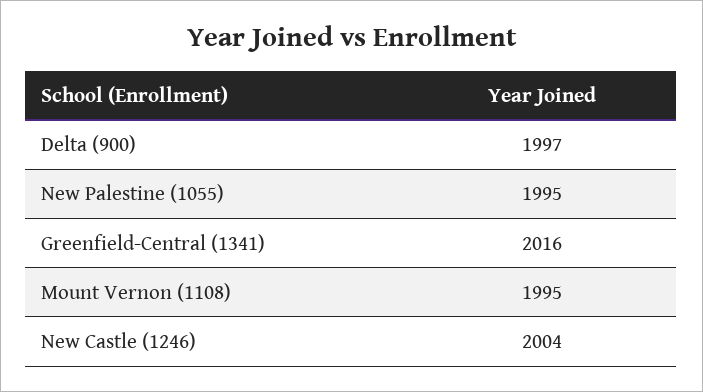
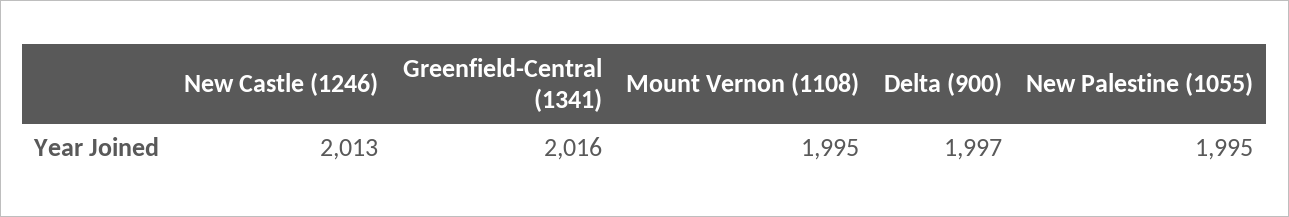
  {
    "Delta (900)": 1997,
    "New Palestine (1055)": 1995,
    "Greenfield-Central (1341)": 2016,
    "Mount Vernon (1108)": 1995,
-   "New Castle (1246)": 2004
+   "New Castle (1246)": 2013
  }

